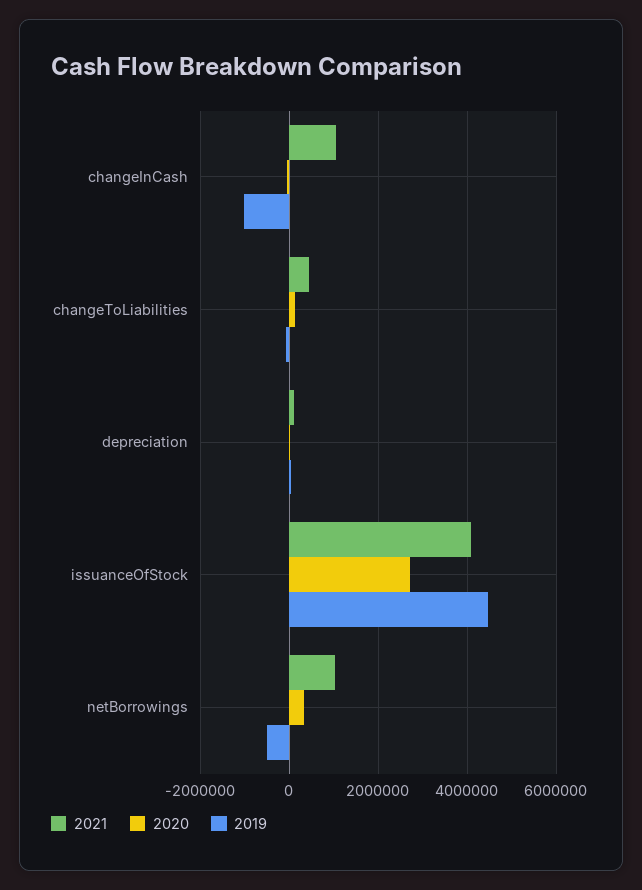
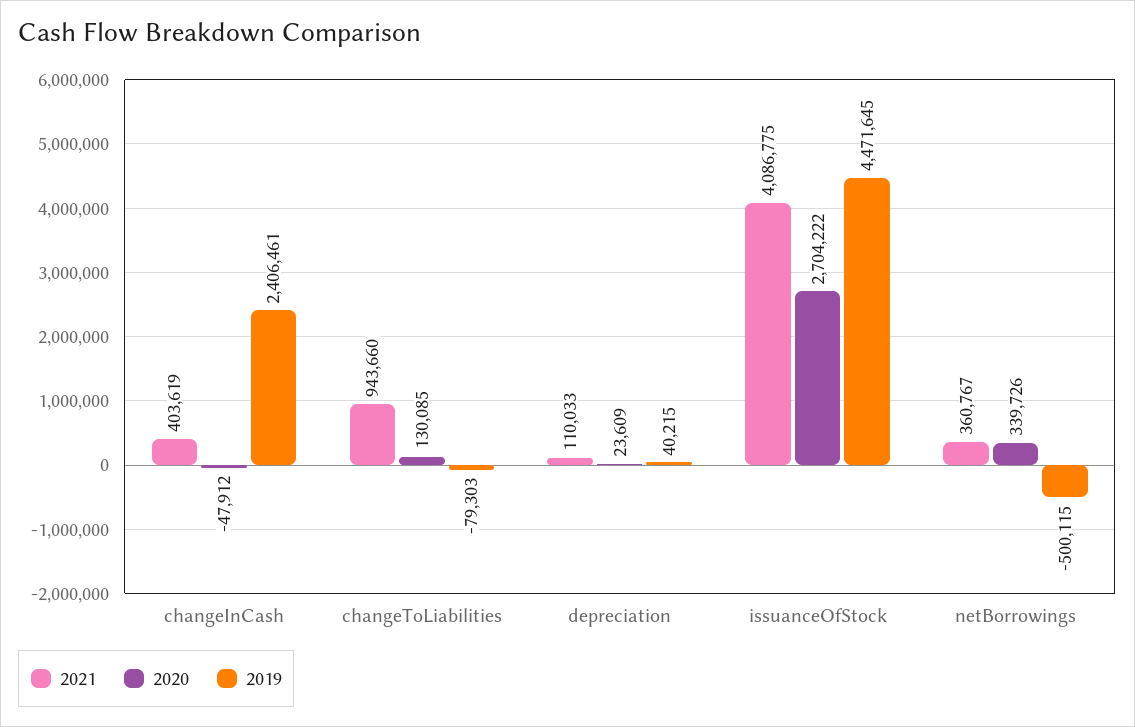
  {
    "2021": {
-     "changeInCash": 1000000,
+     "changeInCash": 403619,
-     "changeToLiabilities": 400000,
+     "changeToLiabilities": 943660,
      "depreciation": 110033,
      "issuanceOfStock": 4086775,
-     "netBorrowings": 1000000
+     "netBorrowings": 360767
    },
    "2020": {
      "changeInCash": -47912,
      "changeToLiabilities": 130085,
      "depreciation": 23609,
      "issuanceOfStock": 2704222,
      "netBorrowings": 339726
    },
    "2019": {
-     "changeInCash": -1000000,
+     "changeInCash": 2406461,
      "changeToLiabilities": -79303,
      "depreciation": 40215,
      "issuanceOfStock": 4471645,
      "netBorrowings": -500115
    }
  }

